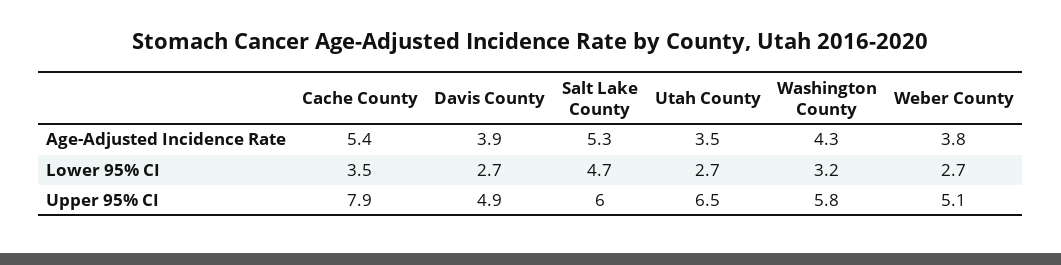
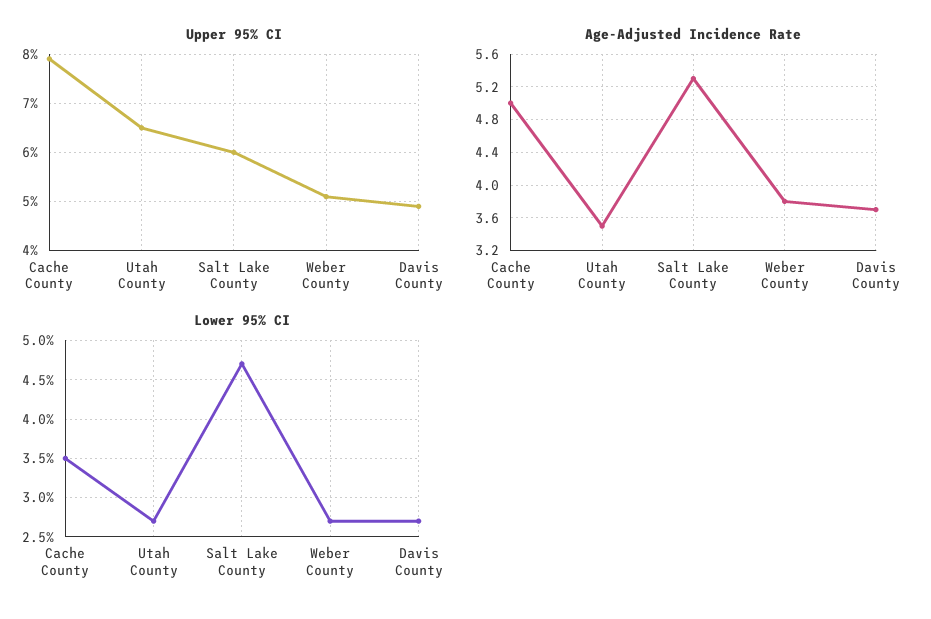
  {
    "Age-Adjusted Incidence Rate": {
-     "Cache County": 5.4,
+     "Cache County": 5,
-     "Davis County": 3.9,
+     "Davis County": 3.7,
      "Salt Lake County": 5.3,
      "Utah County": 3.5,
-     "Washington County": 4.3,
      "Weber County": 3.8
    },
    "Lower 95% CI": {
      "Cache County": 3.5,
      "Davis County": 2.7,
      "Salt Lake County": 4.7,
      "Utah County": 2.7,
-     "Washington County": 3.2,
      "Weber County": 2.7
    },
    "Upper 95% CI": {
      "Cache County": 7.9,
      "Davis County": 4.9,
      "Salt Lake County": 6,
      "Utah County": 6.5,
-     "Washington County": 5.8,
      "Weber County": 5.1
    }
  }

